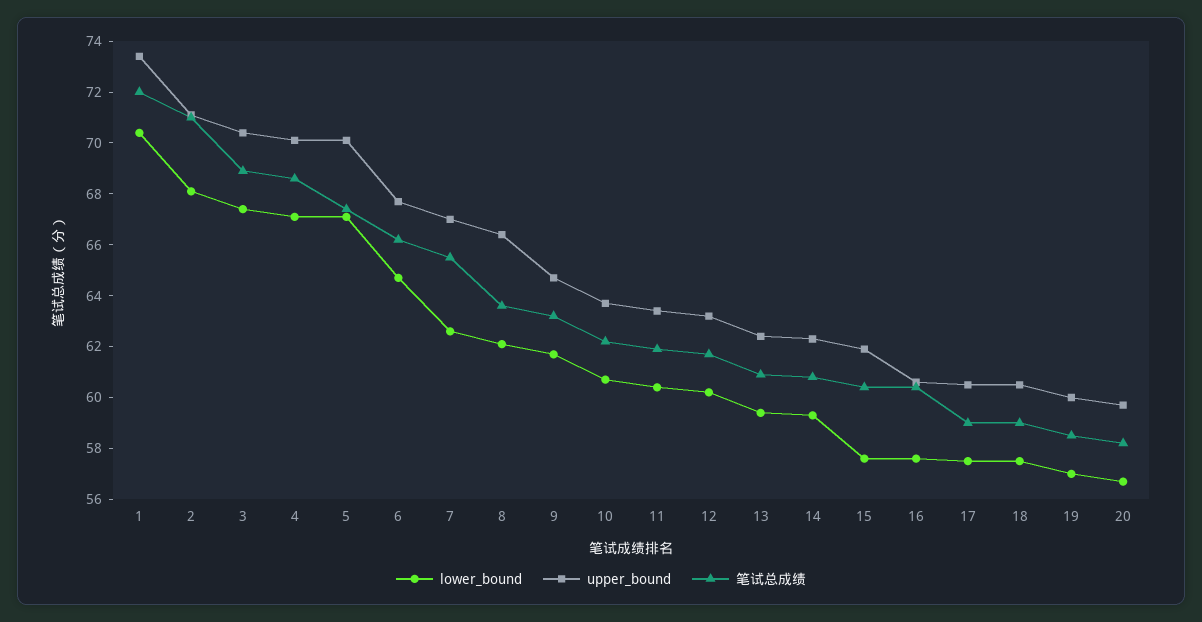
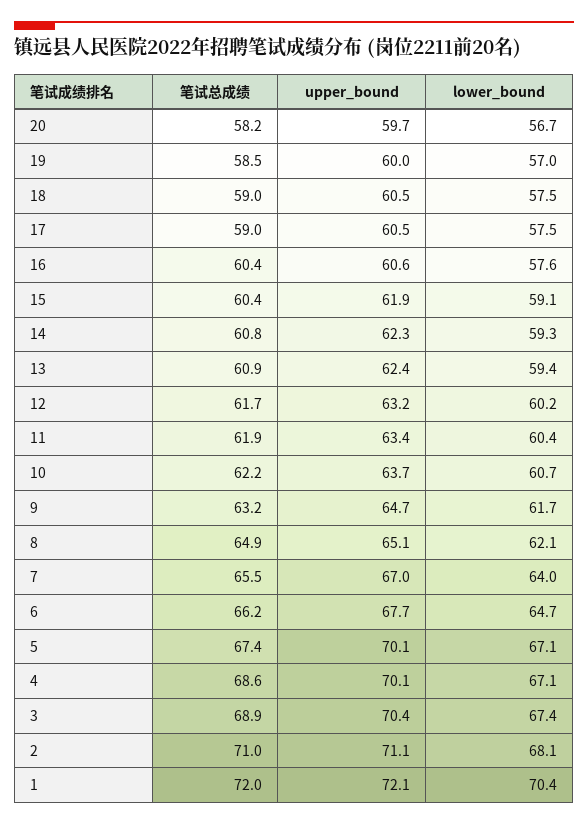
  {
    "lower_bound": {
      "1": 70.4,
      "2": 68.1,
      "3": 67.4,
      "4": 67.1,
      "5": 67.1,
      "6": 64.7,
-     "7": 62.5,
+     "7": 64,
      "8": 62.1,
      "9": 61.7,
      "10": 60.7,
      "11": 60.4,
      "12": 60.2,
      "13": 59.4,
      "14": 59.3,
-     "15": 57.5,
+     "15": 59.1,
      "16": 57.6,
      "17": 57.5,
      "18": 57.5,
      "19": 57,
      "20": 56.7
    },
    "upper_bound": {
-     "1": 73.5,
+     "1": 72.1,
      "2": 71.1,
      "3": 70.4,
      "4": 70.1,
      "5": 70.1,
      "6": 67.7,
      "7": 67,
-     "8": 66.5,
+     "8": 65.1,
      "9": 64.7,
      "10": 63.7,
      "11": 63.4,
      "12": 63.2,
      "13": 62.4,
      "14": 62.3,
      "15": 61.9,
      "16": 60.6,
      "17": 60.5,
      "18": 60.5,
      "19": 60,
      "20": 59.7
    },
    "笔试总成绩": {
      "1": 72,
      "2": 71,
      "3": 68.9,
      "4": 68.6,
      "5": 67.4,
      "6": 66.2,
      "7": 65.5,
-     "8": 63.5,
+     "8": 64.9,
      "9": 63.2,
      "10": 62.2,
      "11": 61.9,
      "12": 61.7,
      "13": 60.9,
      "14": 60.8,
      "15": 60.4,
      "16": 60.4,
      "17": 59,
      "18": 59,
      "19": 58.5,
      "20": 58.2
    }
  }

